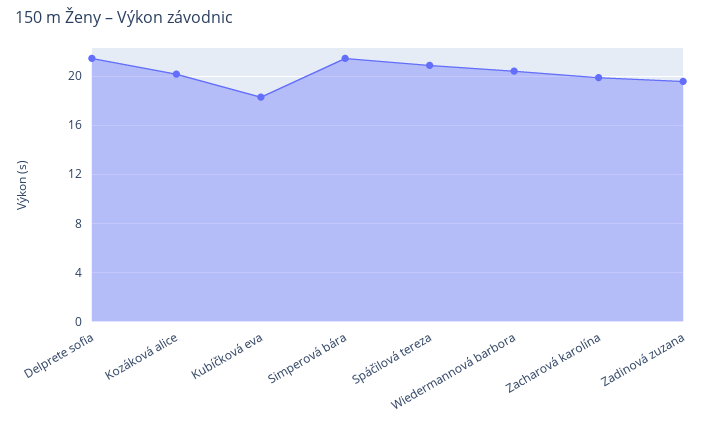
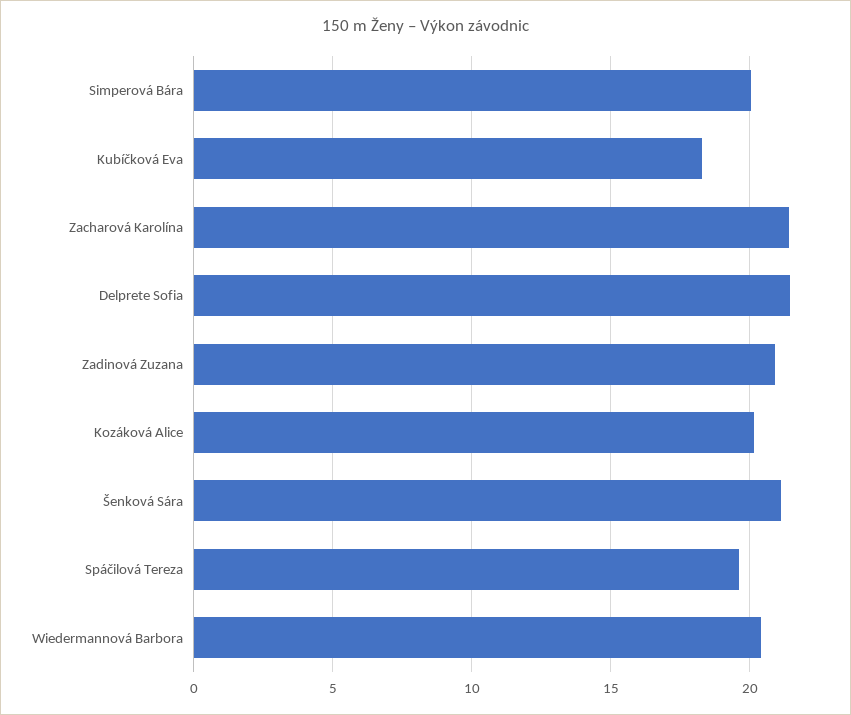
  {
    "Delprete sofia": 21.5,
    "Kozáková alice": 20,
    "Kubíčková eva": 18.5,
-   "Simperová bára": 21.5,
+   "Simperová bára": 20,
-   "Spáčilová tereza": 21,
+   "Spáčilová tereza": 19.5,
    "Wiedermannová barbora": 20.5,
-   "Zacharová karolína": 20,
+   "Zacharová karolína": 21.5,
-   "Zadinová zuzana": 19.5
+   "Zadinová zuzana": 21,
+   "Šenková Sára": 21
  }

